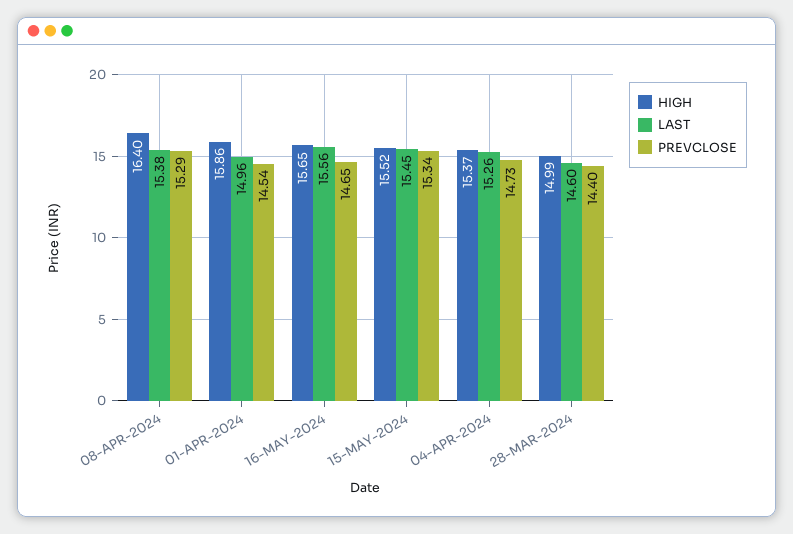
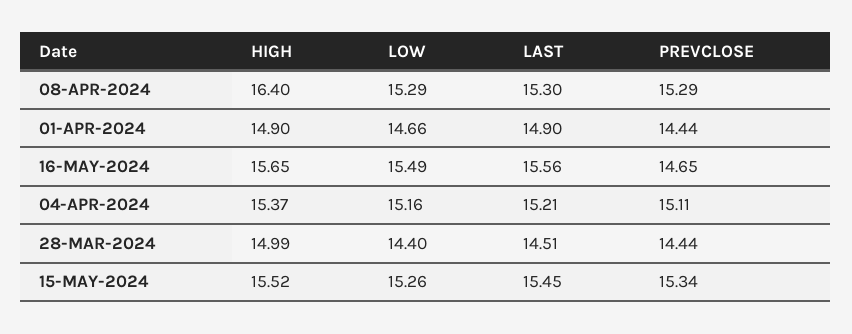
  {
    "HIGH": {
      "08-APR-2024": 16.4,
-     "01-APR-2024": 15.86,
+     "01-APR-2024": 14.9,
      "16-MAY-2024": 15.65,
      "15-MAY-2024": 15.52,
      "04-APR-2024": 15.37,
      "28-MAR-2024": 14.99
    },
    "LAST": {
-     "08-APR-2024": 15.38,
+     "08-APR-2024": 15.3,
-     "01-APR-2024": 14.96,
+     "01-APR-2024": 14.9,
      "16-MAY-2024": 15.56,
      "15-MAY-2024": 15.45,
-     "04-APR-2024": 15.26,
+     "04-APR-2024": 15.21,
-     "28-MAR-2024": 14.6
+     "28-MAR-2024": 14.51
    },
    "PREVCLOSE": {
      "08-APR-2024": 15.29,
-     "01-APR-2024": 14.54,
+     "01-APR-2024": 14.44,
      "16-MAY-2024": 14.65,
      "15-MAY-2024": 15.34,
-     "04-APR-2024": 14.73,
+     "04-APR-2024": 15.11,
-     "28-MAR-2024": 14.4
+     "28-MAR-2024": 14.44
-   }
+   },
+   "LOW": {
+     "08-APR-2024": 15.29,
+     "01-APR-2024": 14.66,
+     "16-MAY-2024": 15.49,
+     "04-APR-2024": 15.16,
+     "28-MAR-2024": 14.4,
+     "15-MAY-2024": 15.26
+   }
  }

